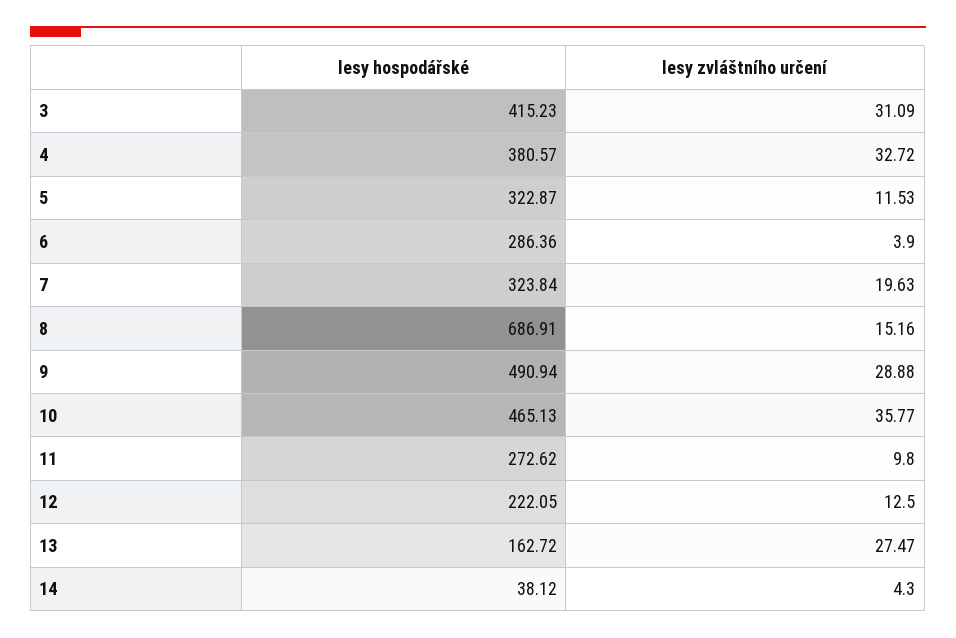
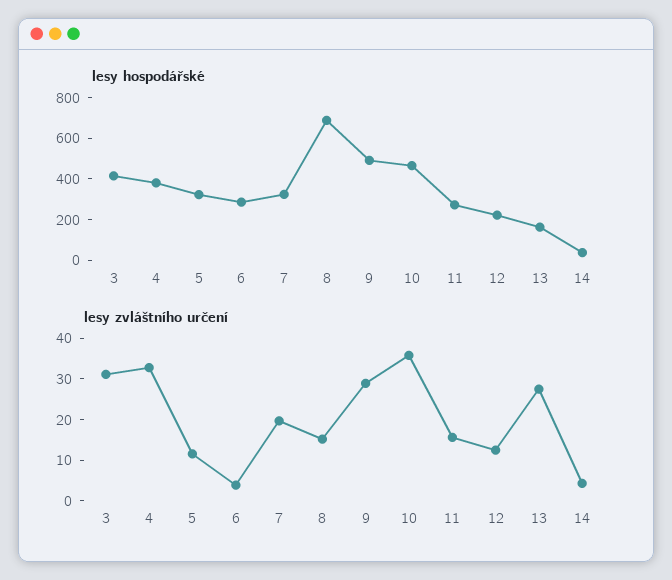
  {
    "lesy hospodářské": {
      "3": 415.23,
      "4": 380.57,
      "5": 322.87,
      "6": 286.36,
      "7": 323.84,
      "8": 686.91,
      "9": 490.94,
      "10": 465.13,
      "11": 272.62,
      "12": 222.05,
      "13": 162.72,
      "14": 38.12
    },
    "lesy zvláštního určení": {
      "3": 31.09,
      "4": 32.72,
      "5": 11.53,
      "6": 3.9,
      "7": 19.63,
      "8": 15.16,
      "9": 28.88,
      "10": 35.77,
-     "11": 9.8,
+     "11": 16,
      "12": 12.5,
      "13": 27.47,
      "14": 4.3
    }
  }

